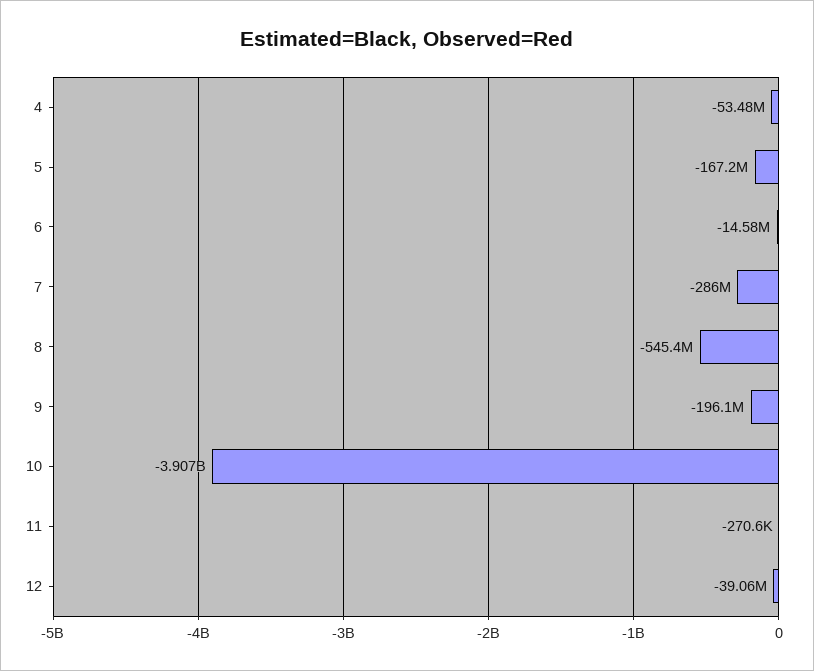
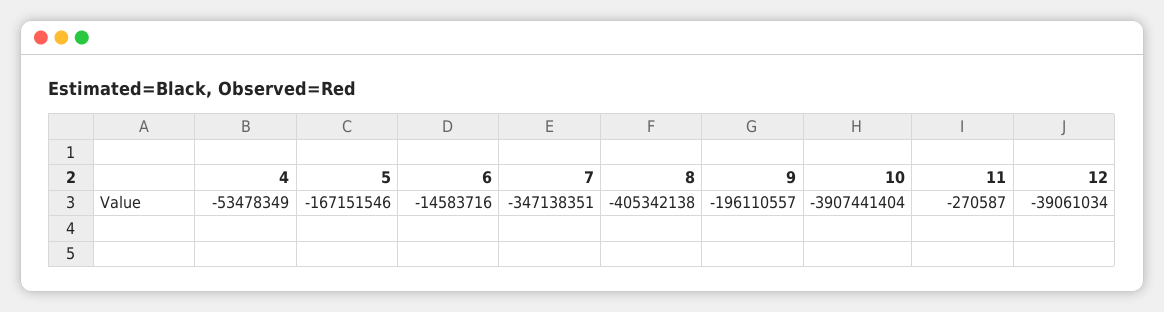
  {
    "4": -53478349,
    "5": -167151546,
    "6": -14583716,
-   "7": -286000000,
+   "7": -347138351,
-   "8": -545400000,
+   "8": -405342138,
    "9": -196110557,
    "10": -3907441404,
    "11": -270587,
    "12": -39061034
  }

